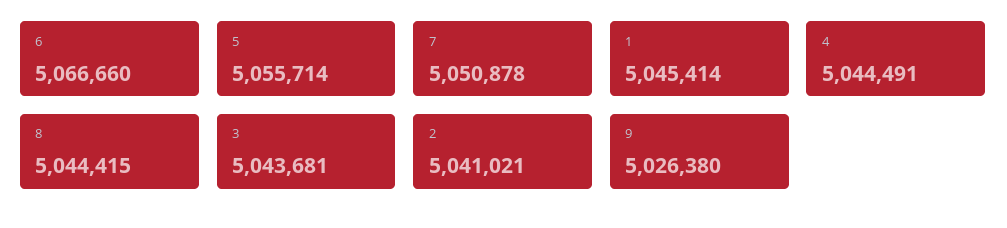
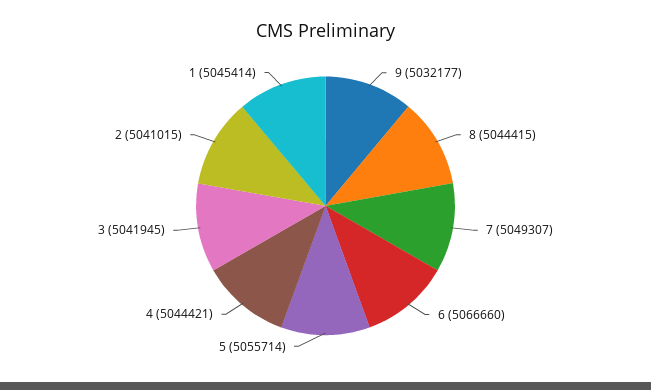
  {
    "6": 5066660,
    "5": 5055714,
-   "7": 5050878,
+   "7": 5049307,
    "1": 5045414,
-   "4": 5044491,
+   "4": 5044421,
    "8": 5044415,
-   "3": 5043681,
+   "3": 5041945,
-   "2": 5041021,
+   "2": 5041015,
-   "9": 5026380
+   "9": 5032177
  }

